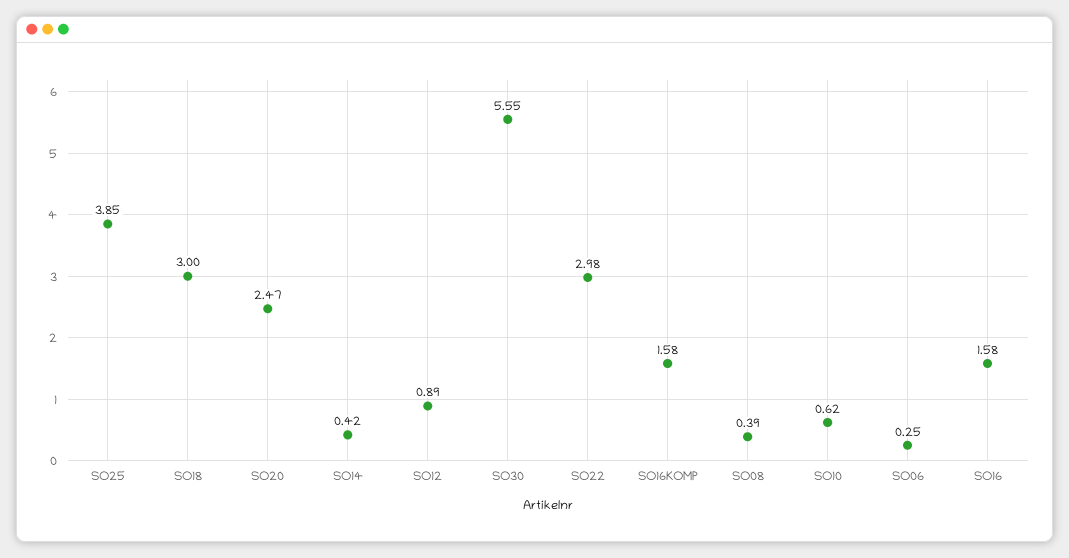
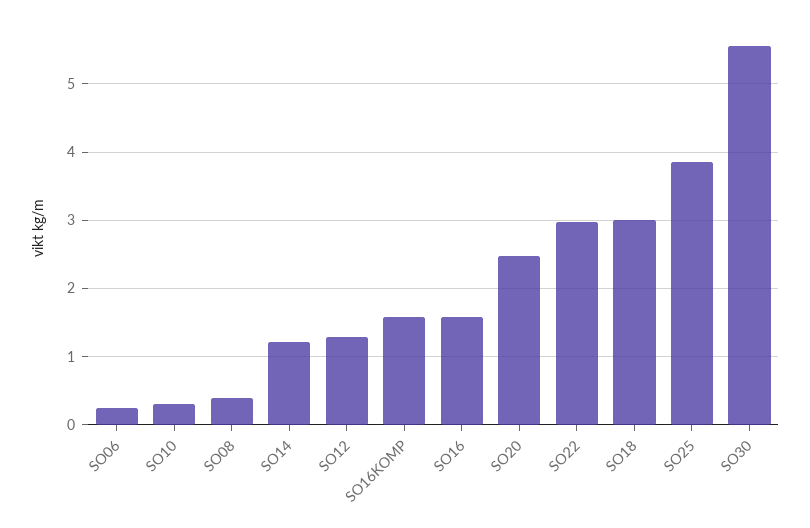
  {
    "SO25": 3.85,
    "SO18": 3,
    "SO20": 2.47,
-   "SO14": 0.42,
+   "SO14": 1.2,
-   "SO12": 0.89,
+   "SO12": 1.3,
    "SO30": 5.55,
    "SO22": 2.98,
    "SO16KOMP": 1.58,
    "SO08": 0.39,
-   "SO10": 0.62,
+   "SO10": 0.3,
    "SO06": 0.25,
    "SO16": 1.58
  }

